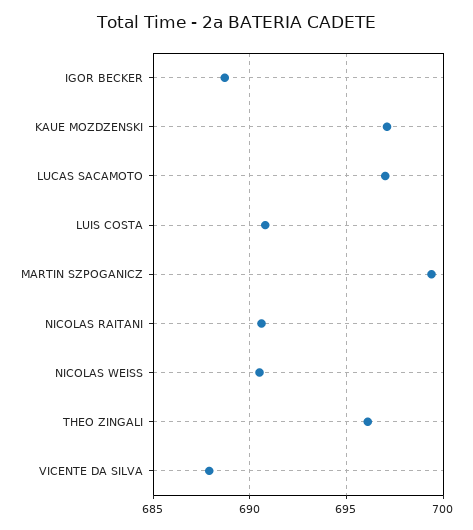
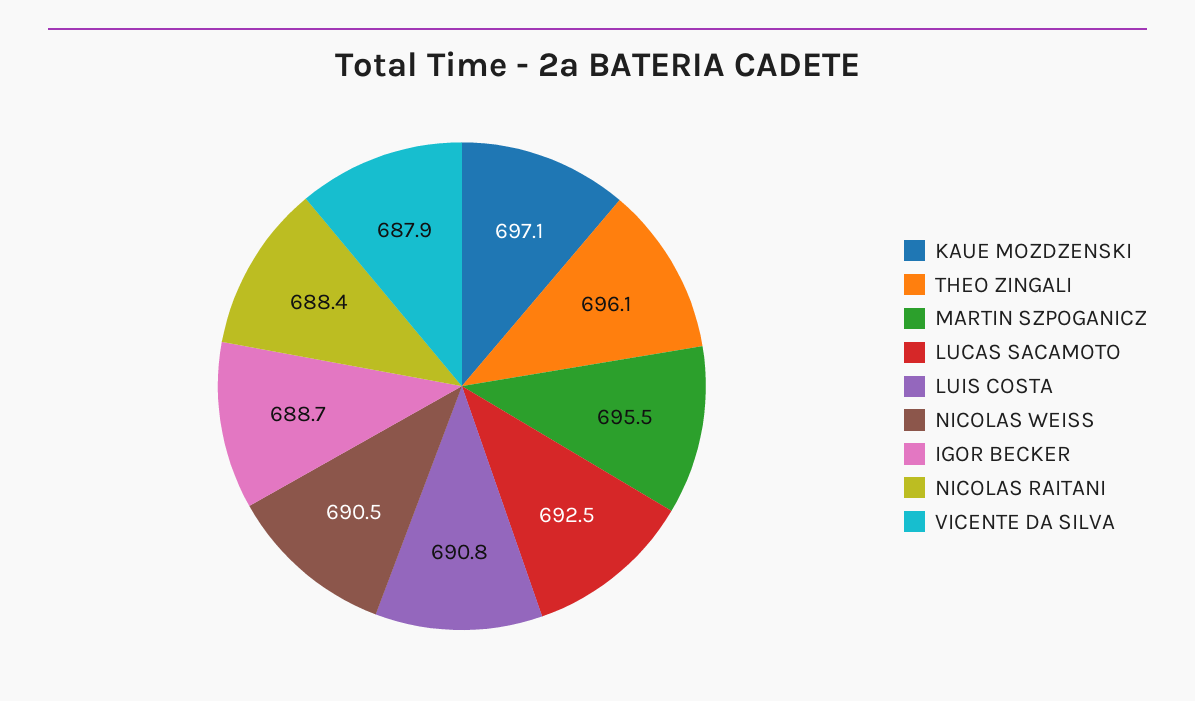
  {
    "IGOR BECKER": 688.7,
    "KAUE MOZDZENSKI": 697.1,
-   "LUCAS SACAMOTO": 697,
+   "LUCAS SACAMOTO": 692.5,
    "LUIS COSTA": 690.8,
-   "MARTIN SZPOGANICZ": 699.5,
+   "MARTIN SZPOGANICZ": 695.5,
-   "NICOLAS RAITANI": 690.5,
+   "NICOLAS RAITANI": 688.4,
    "NICOLAS WEISS": 690.5,
    "THEO ZINGALI": 696.1,
    "VICENTE DA SILVA": 687.9
  }

